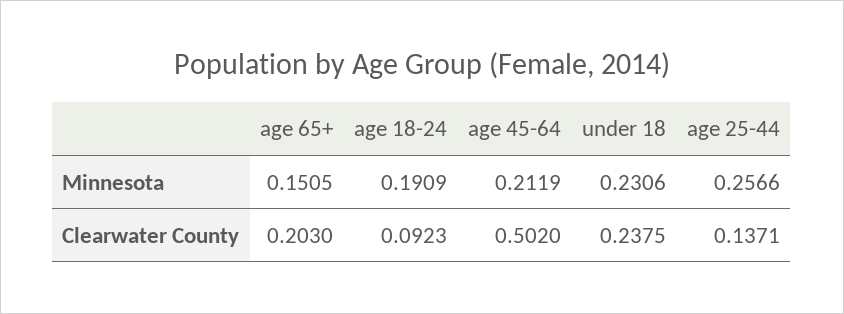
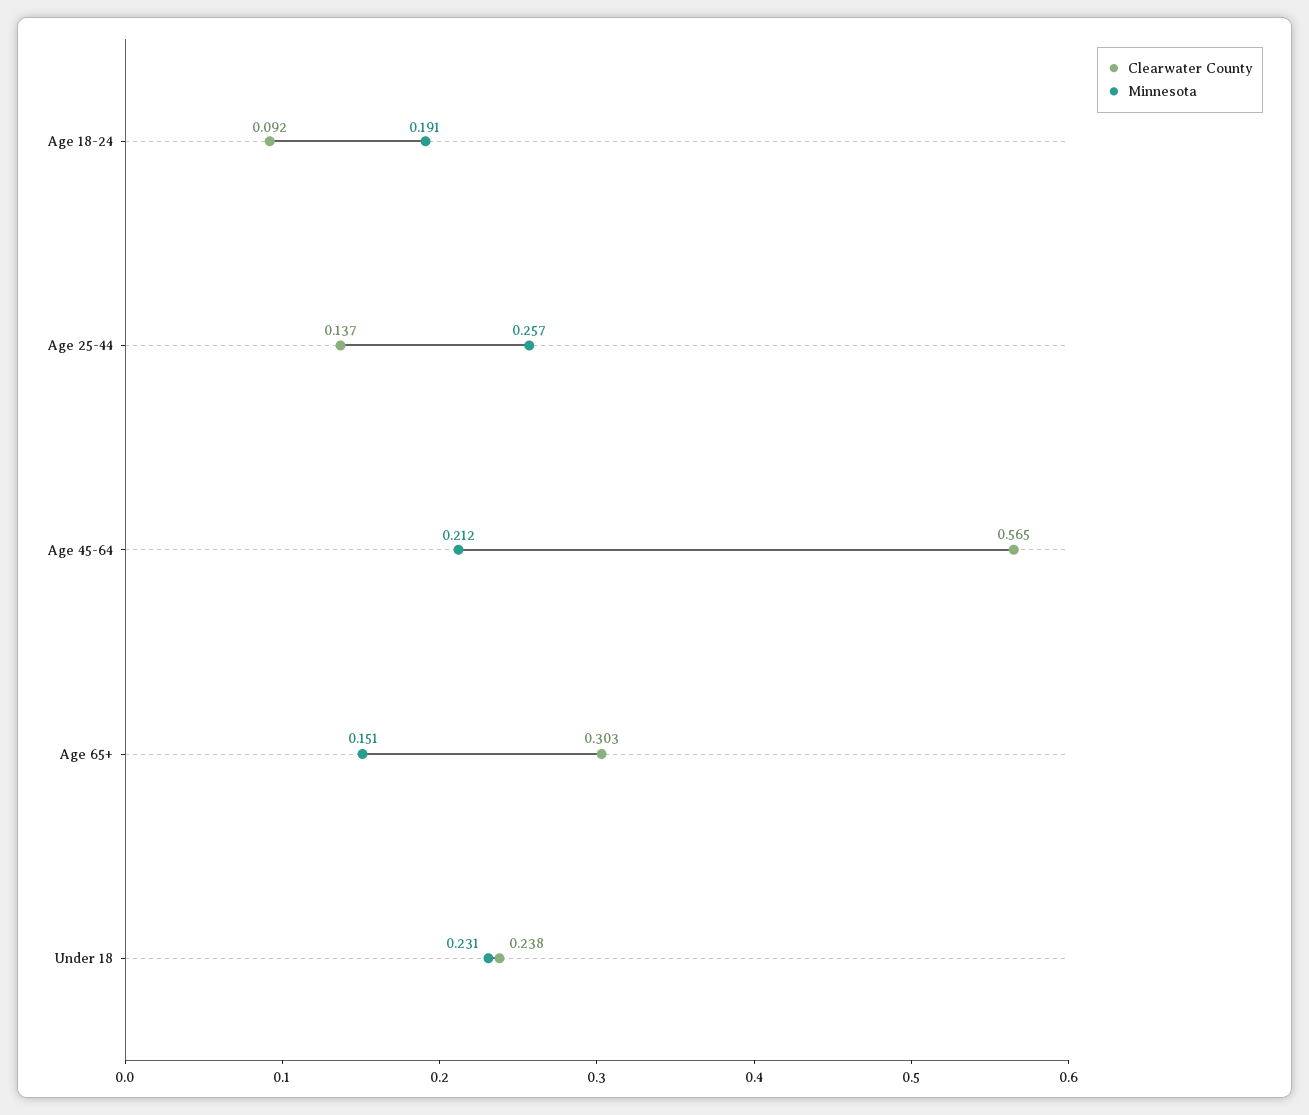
  {
    "Minnesota": {
      "age 65+": 0.1505,
      "age 18-24": 0.1909,
      "age 45-64": 0.2119,
      "under 18": 0.2306,
      "age 25-44": 0.2566
    },
    "Clearwater County": {
-     "age 65+": 0.203,
+     "age 65+": 0.303,
      "age 18-24": 0.0923,
-     "age 45-64": 0.502,
+     "age 45-64": 0.565,
      "under 18": 0.2375,
      "age 25-44": 0.1371
    }
  }

